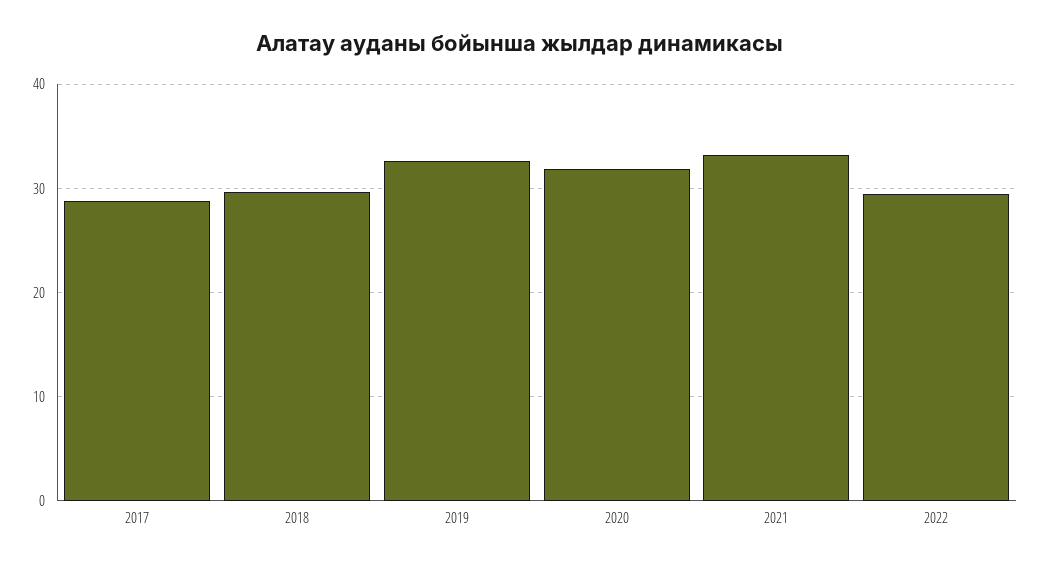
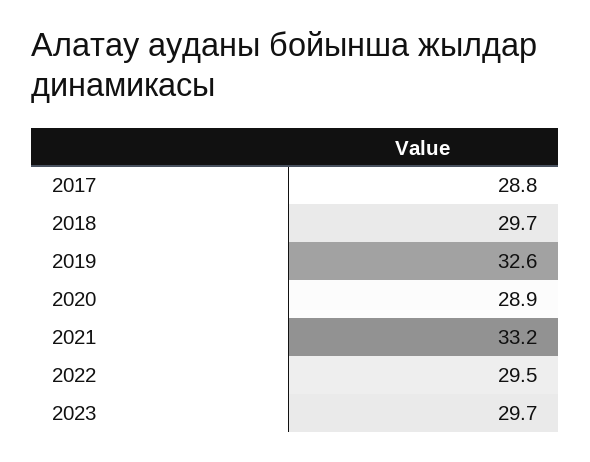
  {
    "2017": 28.8,
    "2018": 29.7,
    "2019": 32.6,
-   "2020": 32,
+   "2020": 28.9,
    "2021": 33.2,
-   "2022": 29.5
+   "2022": 29.5,
+   "2023": 29.7
  }

